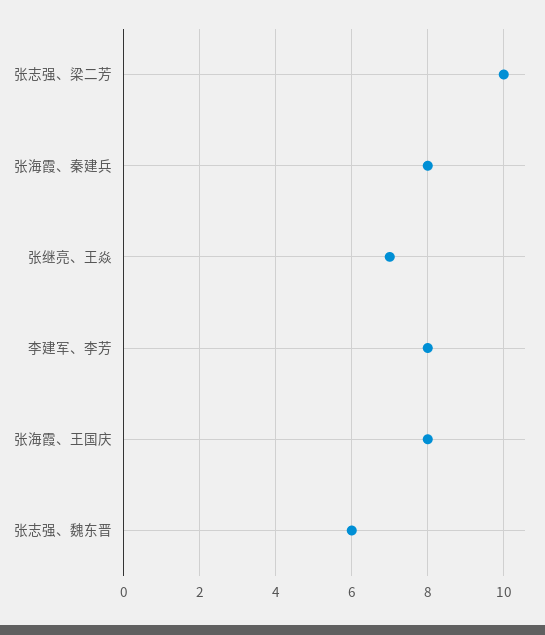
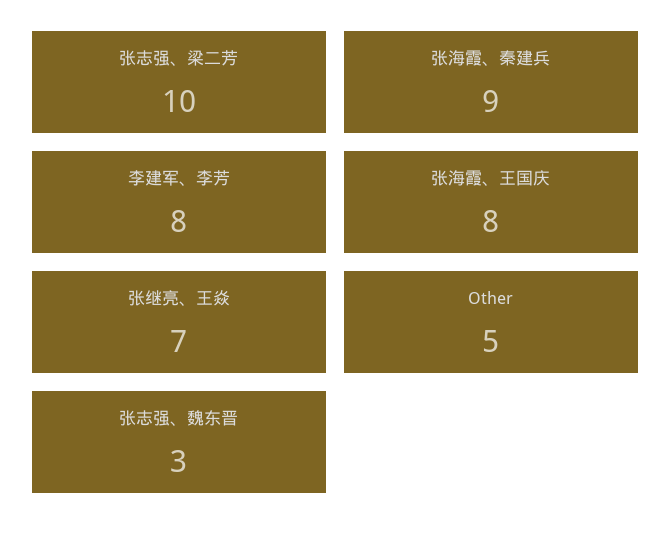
  {
    "张志强、梁二芳": 10,
-   "张海霞、秦建兵": 8,
+   "张海霞、秦建兵": 9,
    "张继亮、王焱": 7,
    "李建军、李芳": 8,
    "张海霞、王国庆": 8,
-   "张志强、魏东晋": 6
+   "张志强、魏东晋": 3,
+   "Other": 5
  }

